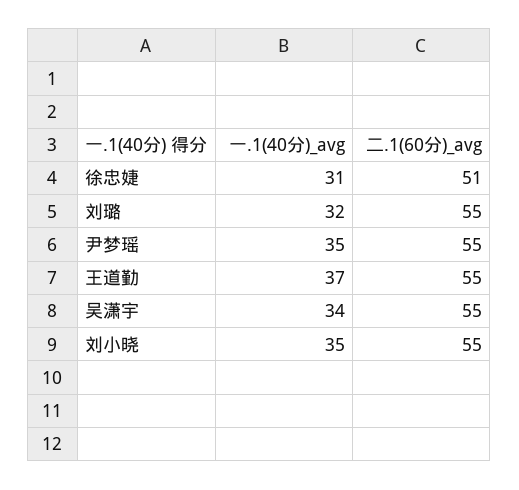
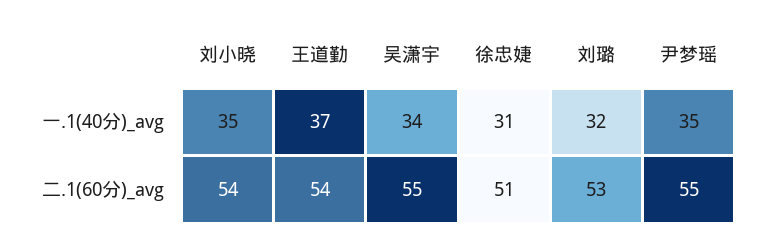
  {
    "一.1(40分)_avg": {
      "徐忠婕": 31,
      "刘璐": 32,
      "尹梦瑶": 35,
      "王道勤": 37,
      "吴潇宇": 34,
      "刘小晓": 35
    },
    "二.1(60分)_avg": {
      "徐忠婕": 51,
-     "刘璐": 55,
+     "刘璐": 53,
      "尹梦瑶": 55,
-     "王道勤": 55,
+     "王道勤": 54,
      "吴潇宇": 55,
-     "刘小晓": 55
+     "刘小晓": 54
    }
  }

